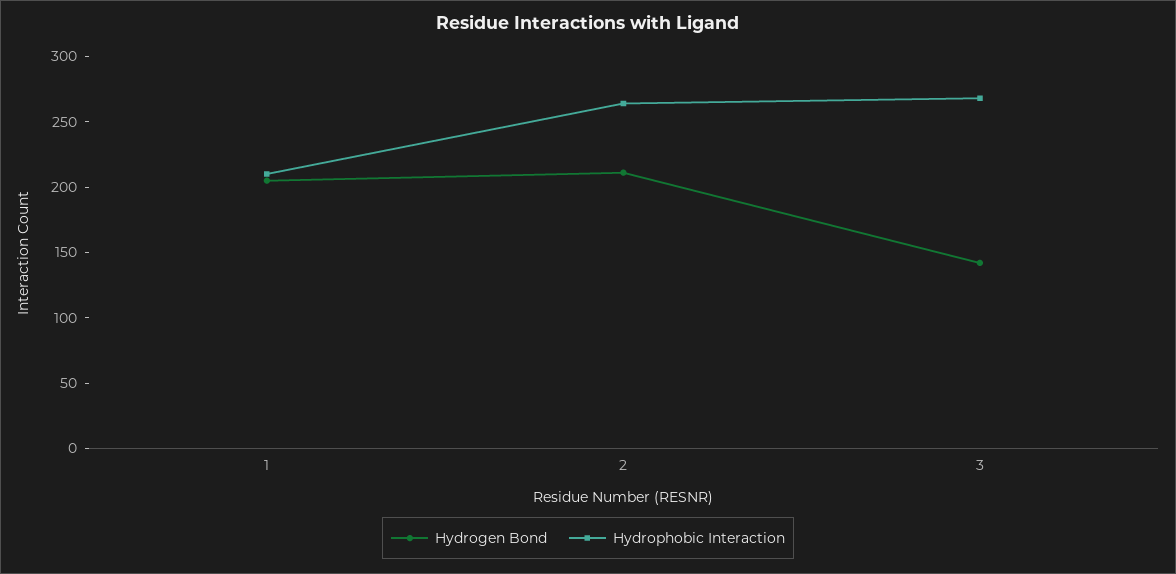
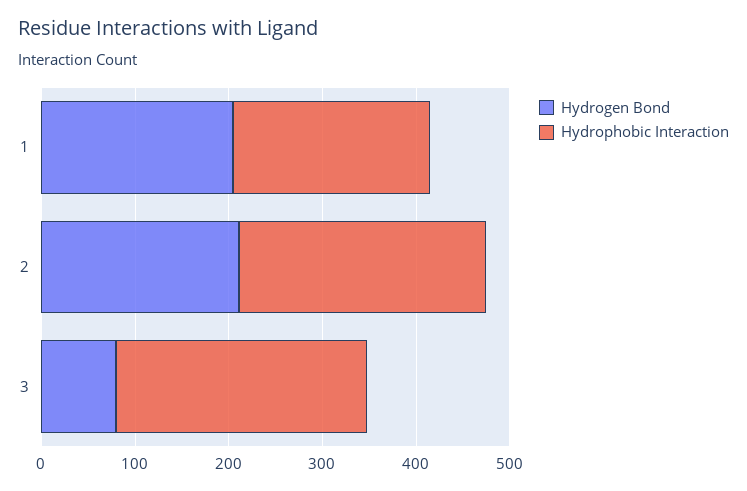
  {
    "Hydrogen Bond": {
      "1": 210,
      "2": 210,
-     "3": 140
+     "3": 80
    },
    "Hydrophobic Interaction": {
      "1": 210,
      "2": 260,
      "3": 270
    }
  }

